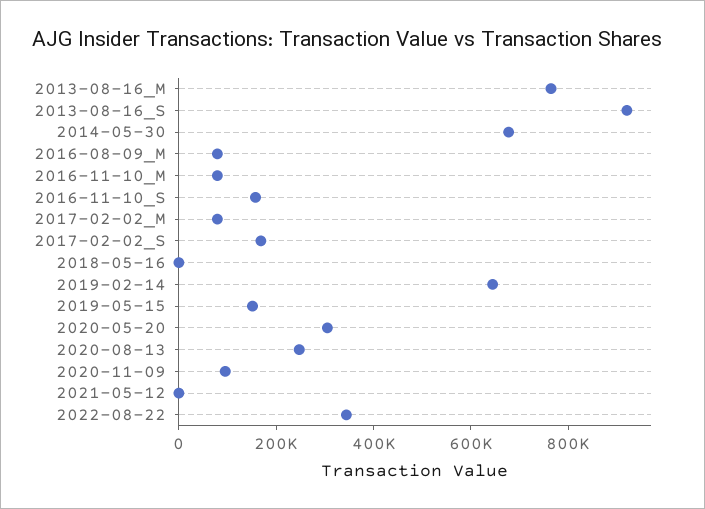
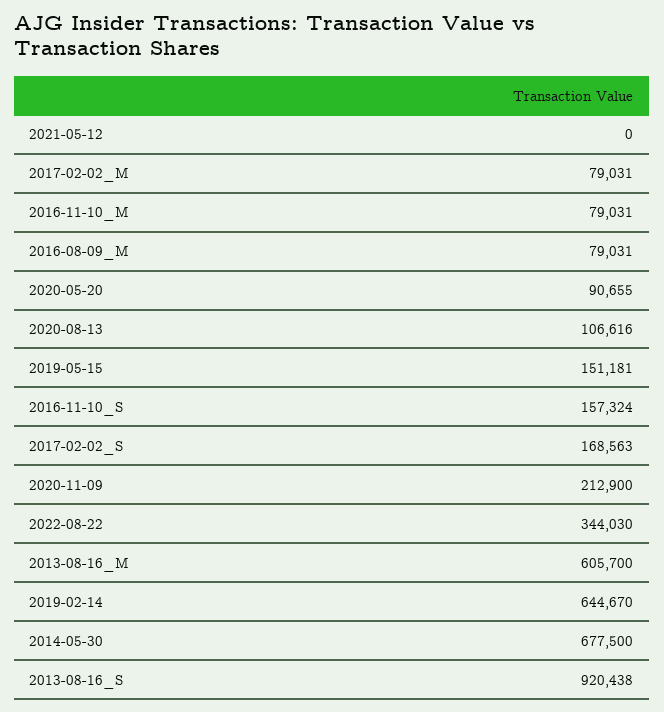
  {
-   "2013-08-16_M": 750000,
+   "2013-08-16_M": 605700,
    "2013-08-16_S": 920438,
    "2014-05-30": 677500,
    "2016-08-09_M": 79031,
    "2016-11-10_M": 79031,
    "2016-11-10_S": 157324,
    "2017-02-02_M": 79031,
    "2017-02-02_S": 168563,
-   "2018-05-16": 0,
    "2019-02-14": 644670,
    "2019-05-15": 151181,
-   "2020-05-20": 300000,
+   "2020-05-20": 90655,
-   "2020-08-13": 250000,
+   "2020-08-13": 106616,
-   "2020-11-09": 100000,
+   "2020-11-09": 212900,
    "2021-05-12": 0,
    "2022-08-22": 344030
  }

